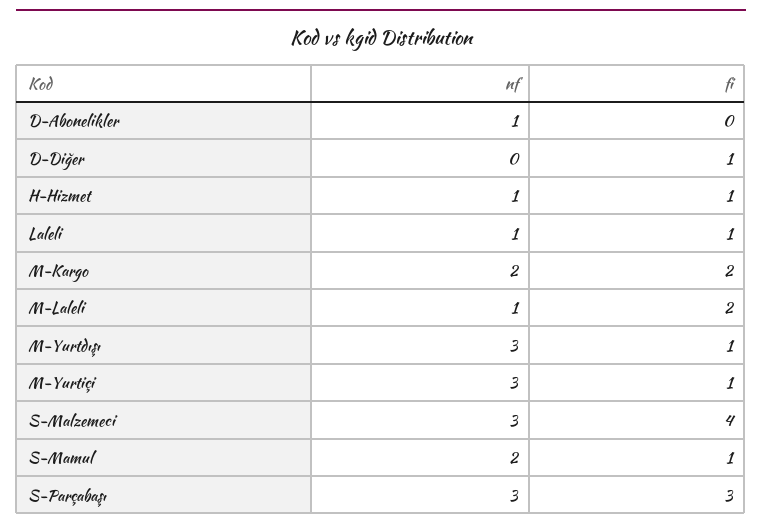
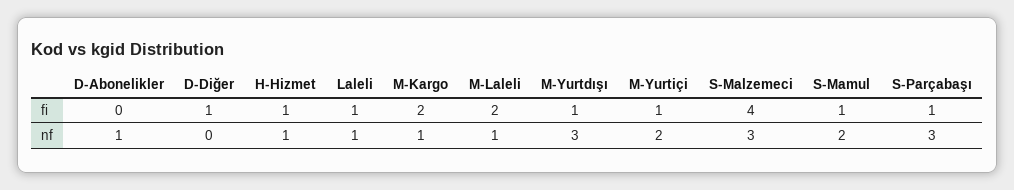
  {
    "nf": {
      "D-Abonelikler": 1,
      "D-Diğer": 0,
      "H-Hizmet": 1,
      "Laleli": 1,
-     "M-Kargo": 2,
+     "M-Kargo": 1,
      "M-Laleli": 1,
      "M-Yurtdışı": 3,
-     "M-Yurtiçi": 3,
+     "M-Yurtiçi": 2,
      "S-Malzemeci": 3,
      "S-Mamul": 2,
      "S-Parçabaşı": 3
    },
    "fi": {
      "D-Abonelikler": 0,
      "D-Diğer": 1,
      "H-Hizmet": 1,
      "Laleli": 1,
      "M-Kargo": 2,
      "M-Laleli": 2,
      "M-Yurtdışı": 1,
      "M-Yurtiçi": 1,
      "S-Malzemeci": 4,
      "S-Mamul": 1,
-     "S-Parçabaşı": 3
+     "S-Parçabaşı": 1
    }
  }

